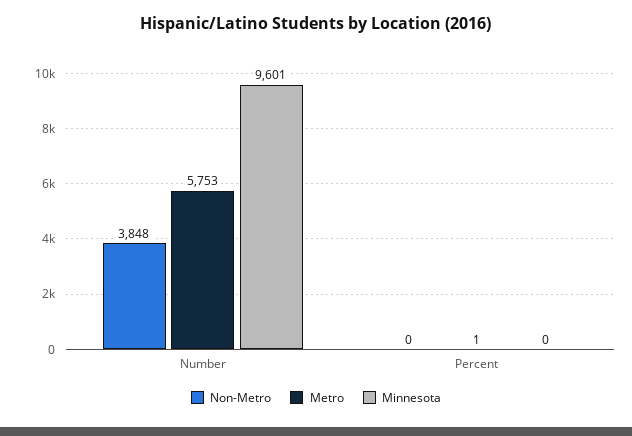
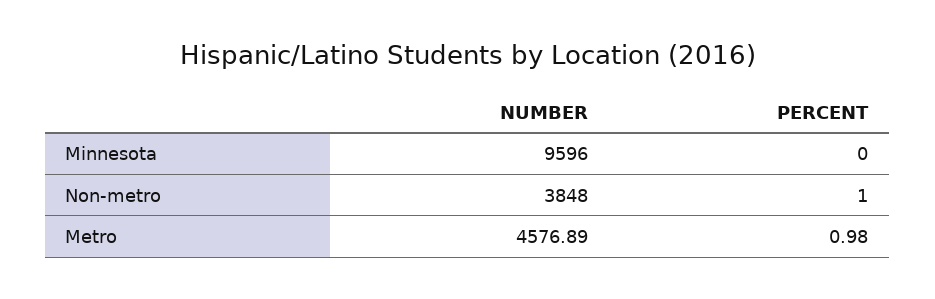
  {
    "Non-Metro": {
      "Number": 3848,
-     "Percent": 0
+     "Percent": 1
    },
    "Metro": {
-     "Number": 5753,
+     "Number": 4576.89,
      "Percent": 0.98
    },
    "Minnesota": {
-     "Number": 9601,
+     "Number": 9596,
      "Percent": 0
    }
  }

